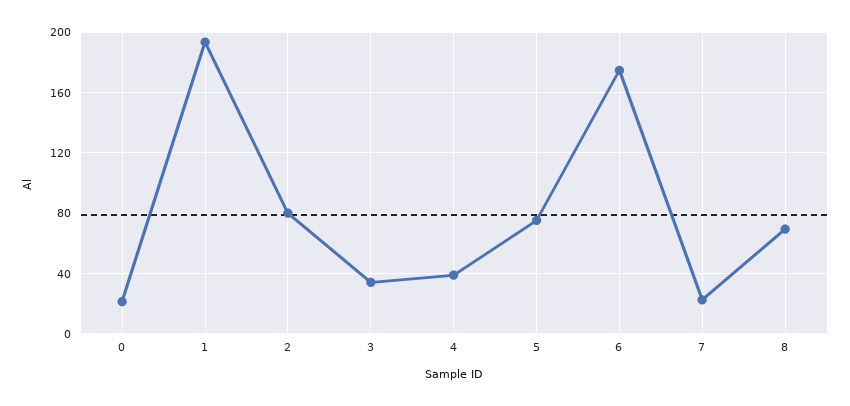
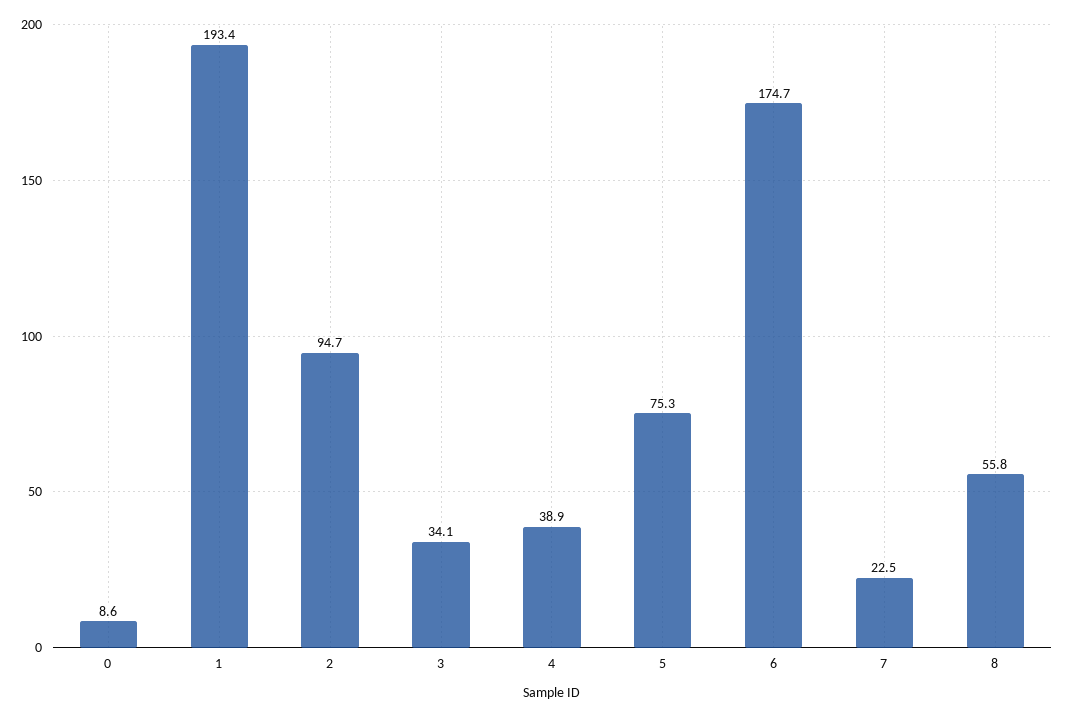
  {
-   "0": 20,
+   "0": 8.6,
    "1": 193.4,
-   "2": 80,
+   "2": 94.7,
    "3": 34.1,
    "4": 38.9,
    "5": 75.3,
    "6": 174.7,
    "7": 22.5,
-   "8": 70
+   "8": 55.8
  }

